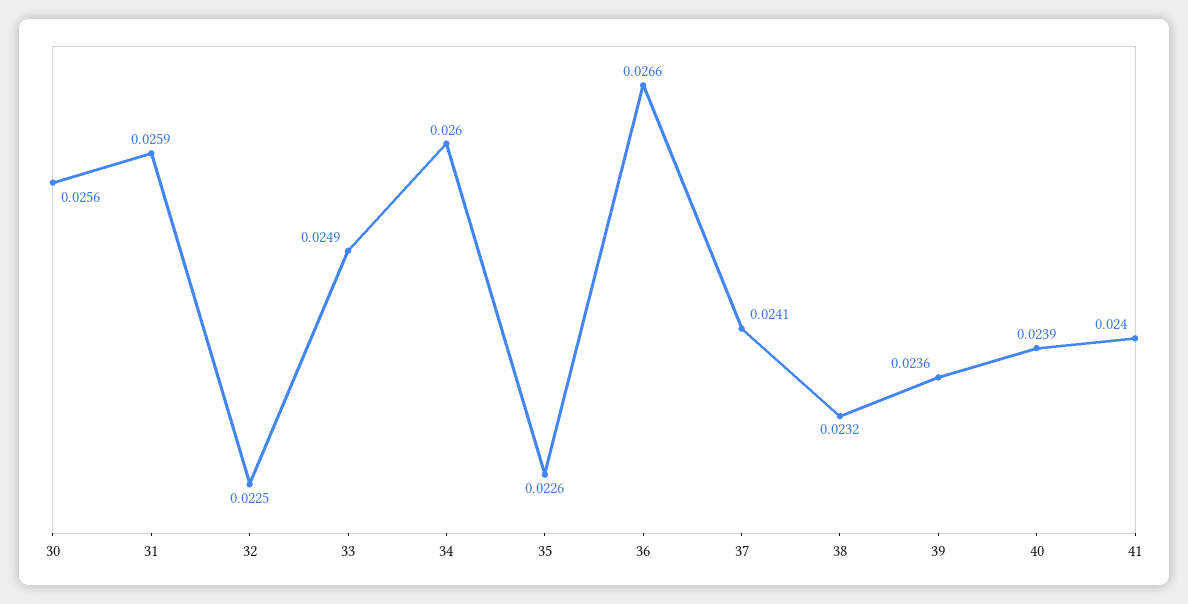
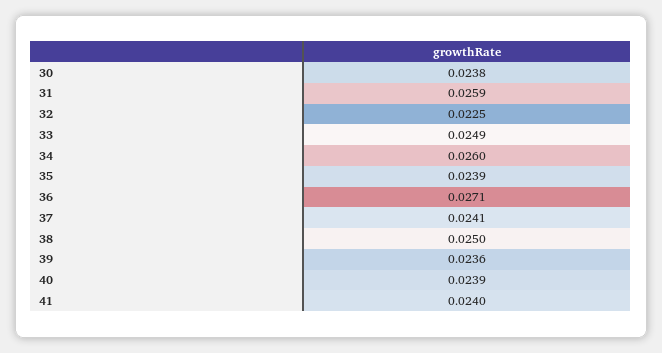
  {
-   "30": 0.0256,
+   "30": 0.0238,
    "31": 0.0259,
    "32": 0.0225,
    "33": 0.0249,
    "34": 0.026,
-   "35": 0.0226,
+   "35": 0.0239,
-   "36": 0.0266,
+   "36": 0.0271,
    "37": 0.0241,
-   "38": 0.0232,
+   "38": 0.025,
    "39": 0.0236,
    "40": 0.0239,
    "41": 0.024
  }

